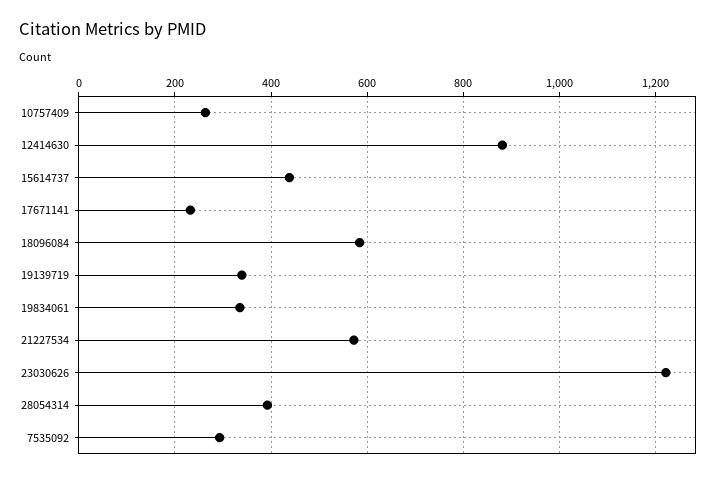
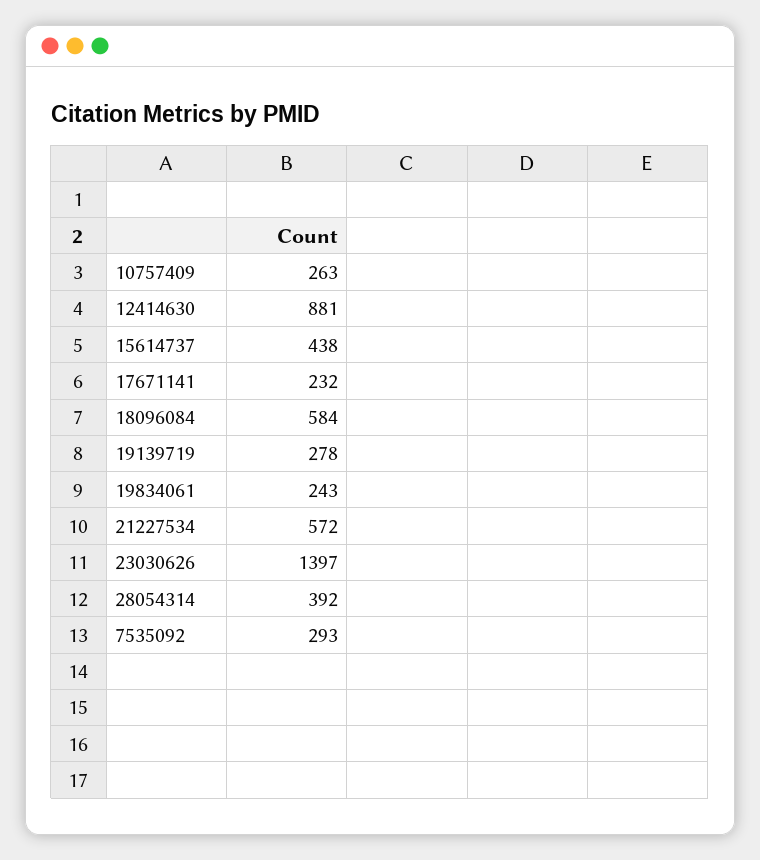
  {
    "10757409": 263,
    "12414630": 881,
    "15614737": 438,
    "17671141": 232,
    "18096084": 584,
-   "19139719": 340,
+   "19139719": 278,
-   "19834061": 340,
+   "19834061": 243,
    "21227534": 572,
-   "23030626": 1220,
+   "23030626": 1397,
    "28054314": 392,
    "7535092": 293
  }

